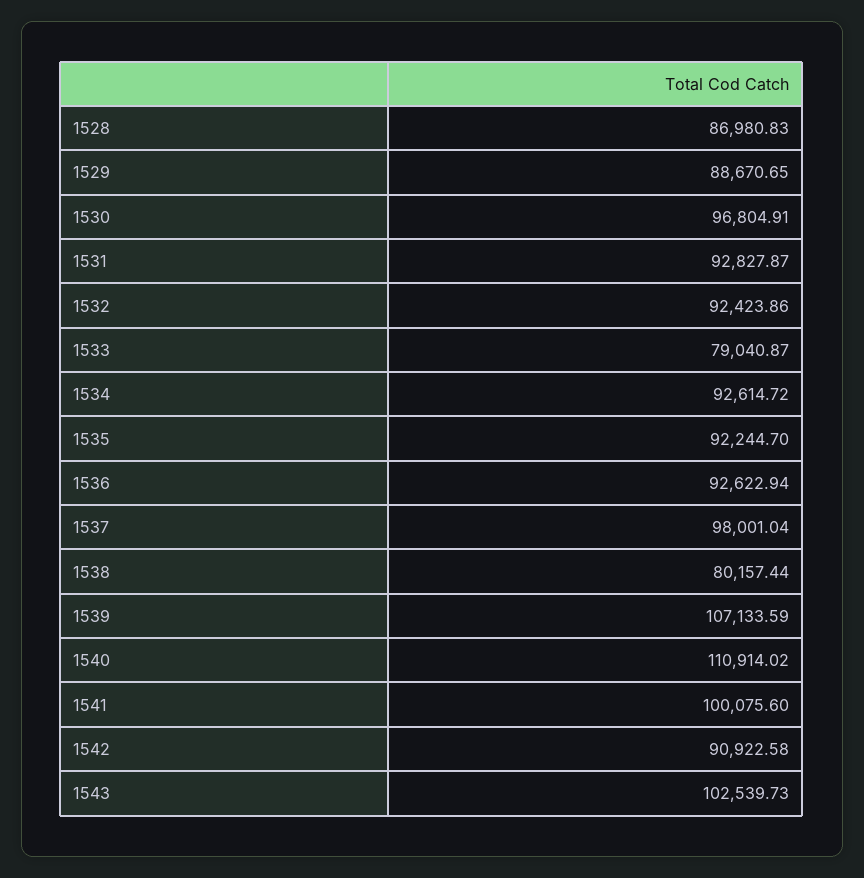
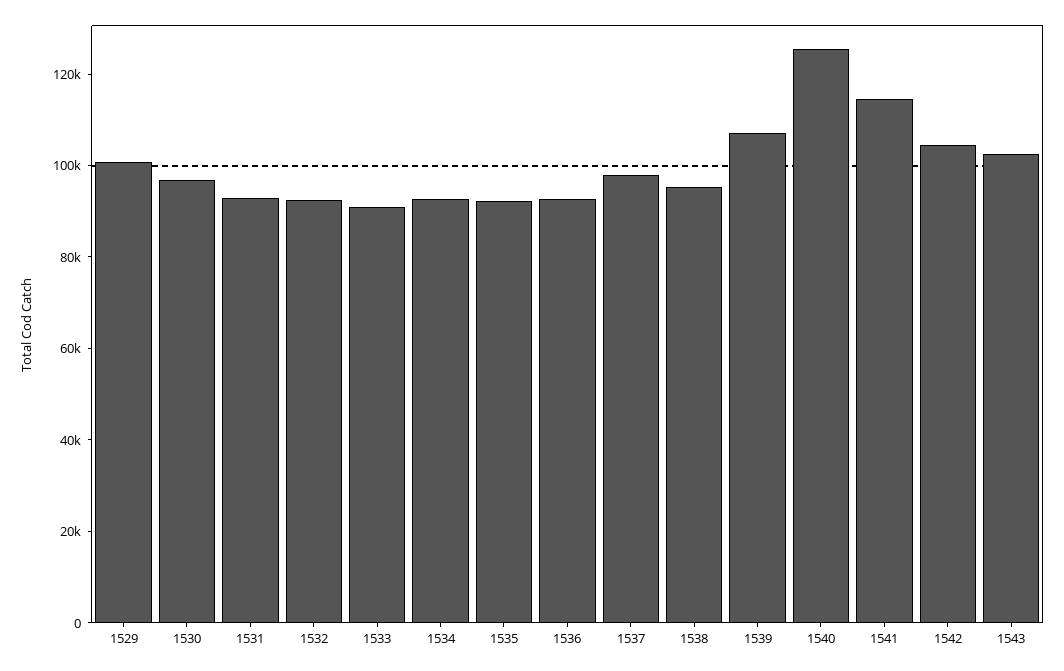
  {
-   "1528": 86980.83,
-   "1529": 88670.65,
+   "1529": 100000,
    "1530": 96804.91,
    "1531": 92827.87,
    "1532": 92423.86,
-   "1533": 79040.87,
+   "1533": 90000,
    "1534": 92614.72,
    "1535": 92244.7,
    "1536": 92622.94,
    "1537": 98001.04,
-   "1538": 80157.44,
+   "1538": 95000,
    "1539": 107133.59,
-   "1540": 110914.02,
+   "1540": 125000,
-   "1541": 100075.6,
+   "1541": 115000,
-   "1542": 90922.58,
+   "1542": 105000,
    "1543": 102539.73
  }

